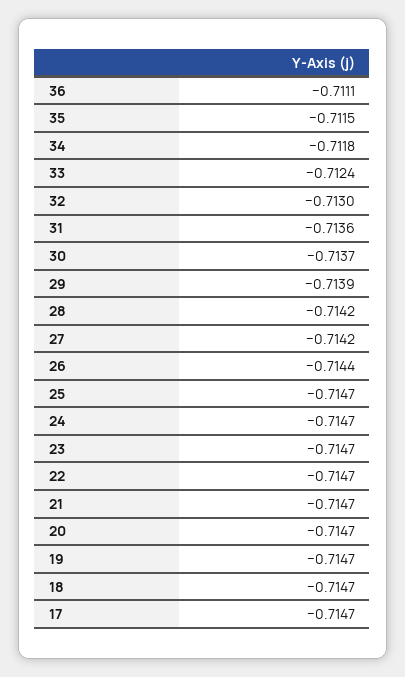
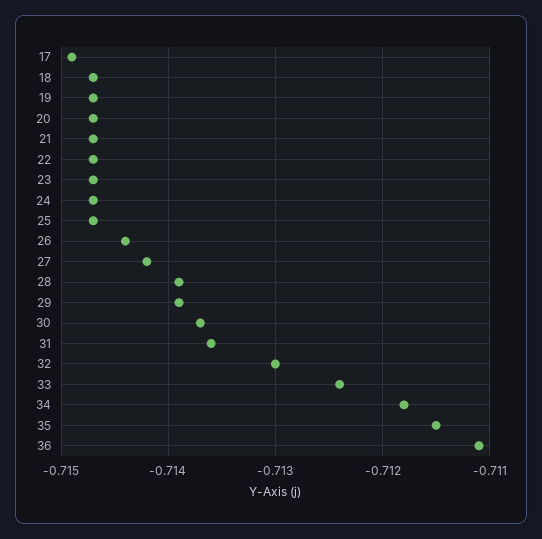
  {
    "36": -0.7111,
    "35": -0.7115,
    "34": -0.7118,
    "33": -0.7124,
    "32": -0.713,
    "31": -0.7136,
    "30": -0.7137,
    "29": -0.7139,
-   "28": -0.7142,
+   "28": -0.7139,
    "27": -0.7142,
    "26": -0.7144,
    "25": -0.7147,
    "24": -0.7147,
    "23": -0.7147,
    "22": -0.7147,
    "21": -0.7147,
    "20": -0.7147,
    "19": -0.7147,
    "18": -0.7147,
-   "17": -0.7147
+   "17": -0.7149
  }

